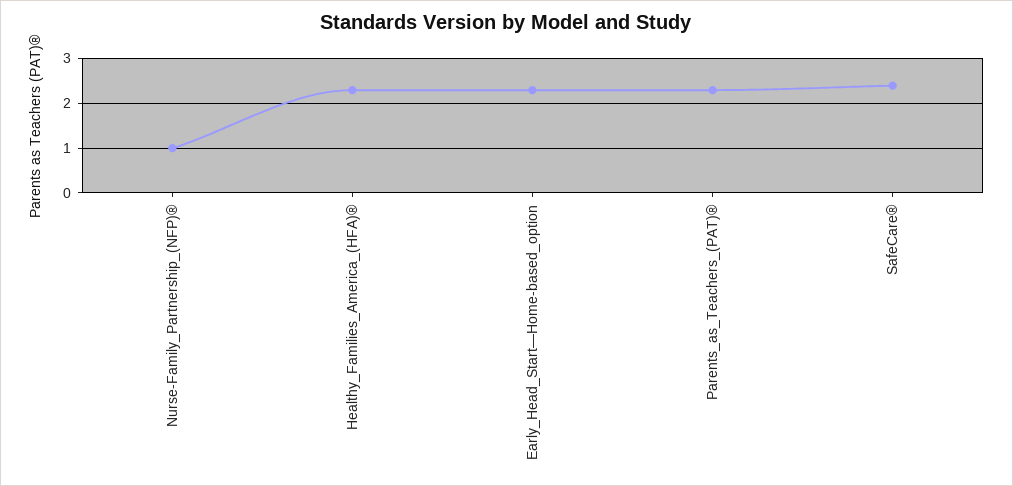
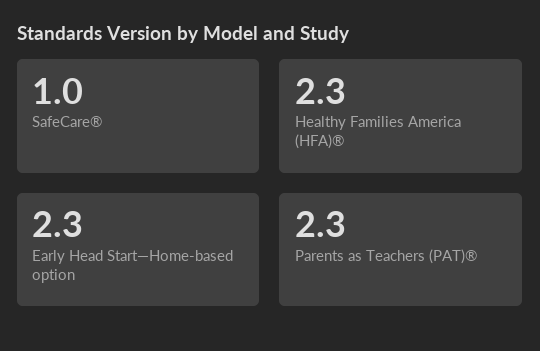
  {
-   "Nurse-Family_Partnership_(NFP)®": 1,
    "Healthy_Families_America_(HFA)®": 2.3,
    "Early_Head_Start—Home-based_option": 2.3,
    "Parents_as_Teachers_(PAT)®": 2.3,
-   "SafeCare®": 2.5
+   "SafeCare®": 1
  }

